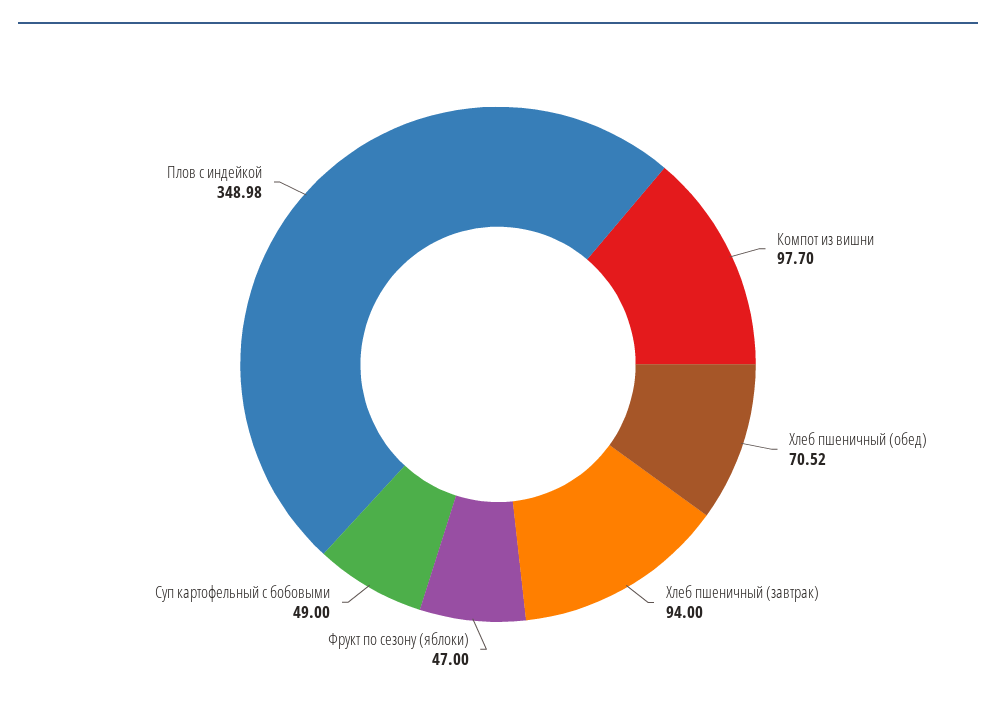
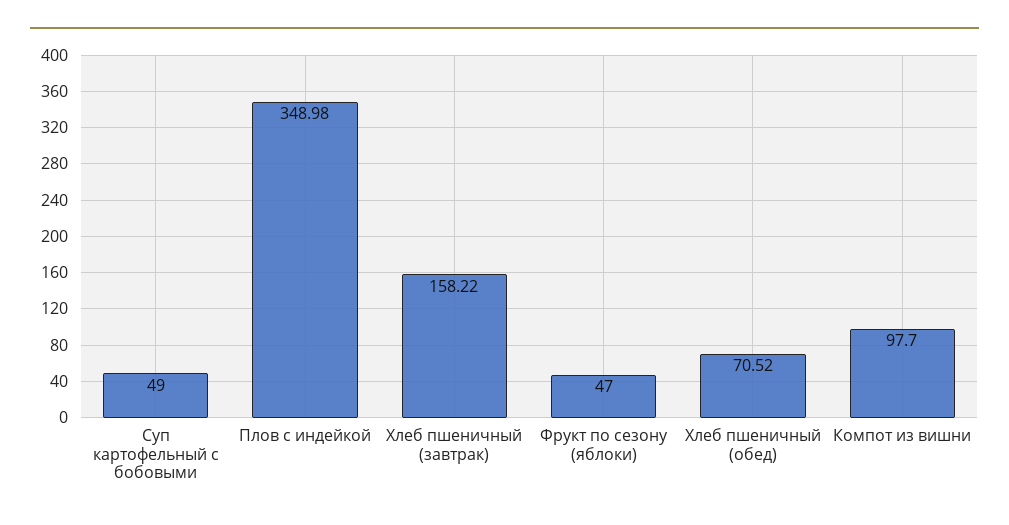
  {
    "Компот из вишни": 97.7,
    "Хлеб пшеничный (обед)": 70.52,
-   "Хлеб пшеничный (завтрак)": 94,
+   "Хлеб пшеничный (завтрак)": 158.22,
    "Фрукт по сезону (яблоки)": 47,
    "Суп картофельный с бобовыми": 49,
    "Плов с индейкой": 348.98
  }

